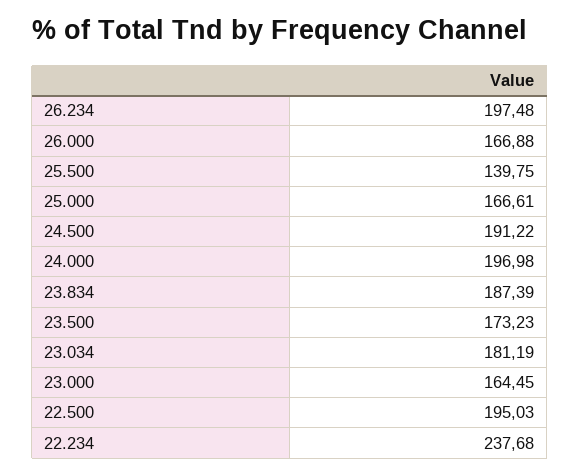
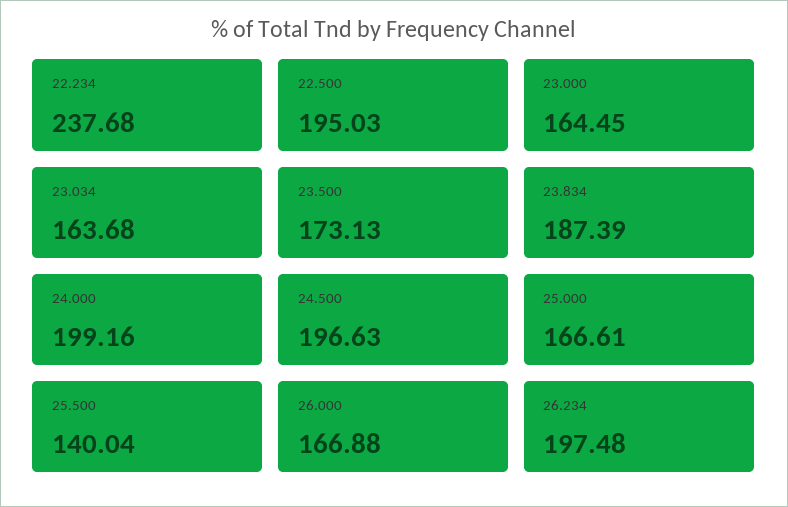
  {
    "26.234": 197.48,
    "26.000": 166.88,
-   "25.500": 139.75,
+   "25.500": 140.04,
    "25.000": 166.61,
-   "24.500": 191.22,
+   "24.500": 196.63,
-   "24.000": 196.98,
+   "24.000": 199.16,
    "23.834": 187.39,
-   "23.500": 173.23,
+   "23.500": 173.13,
-   "23.034": 181.19,
+   "23.034": 163.68,
    "23.000": 164.45,
    "22.500": 195.03,
    "22.234": 237.68
  }

